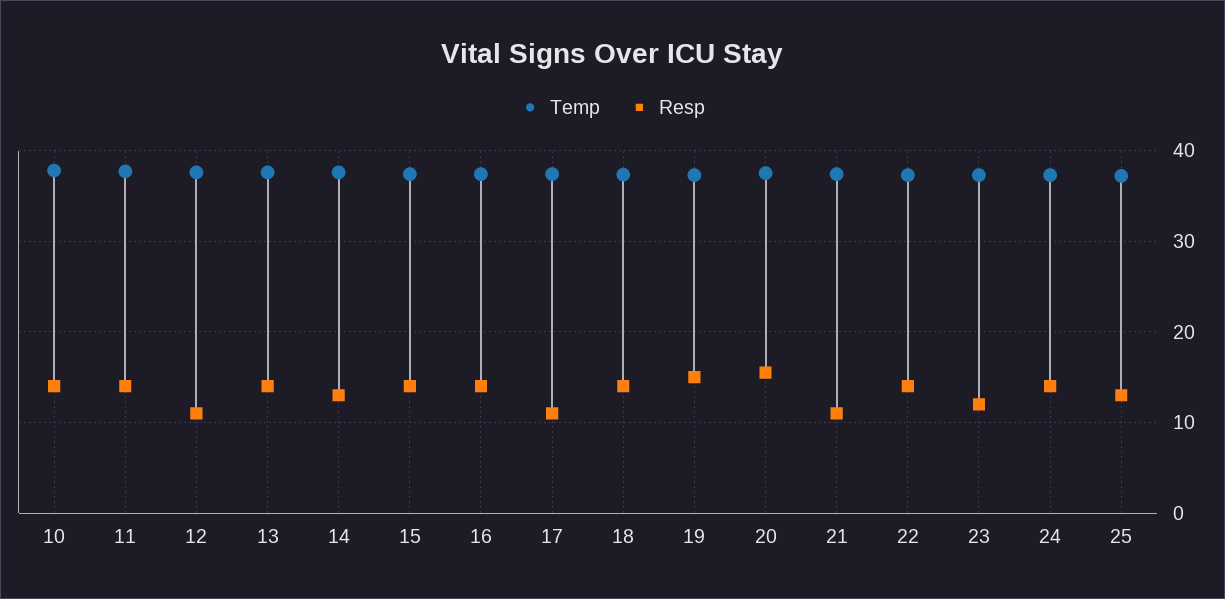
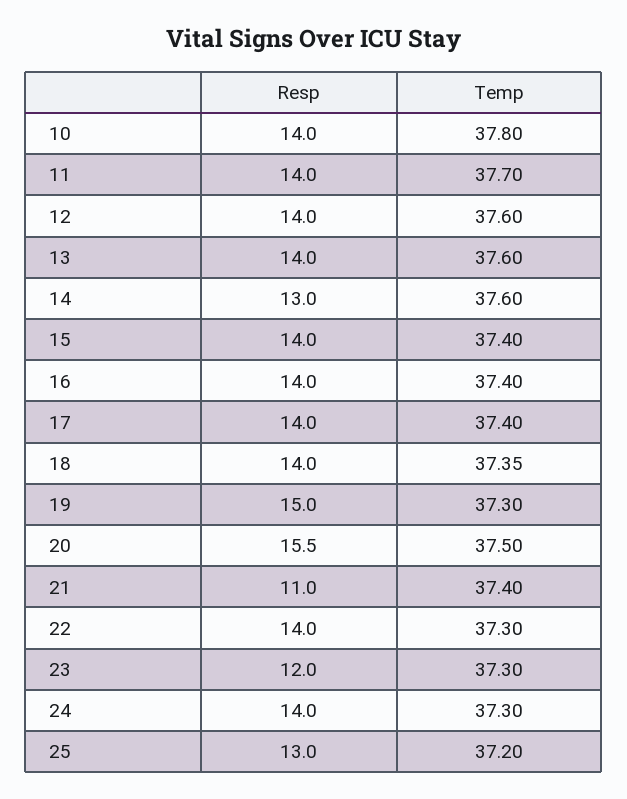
  {
    "Temp": {
      "10": 37.8,
      "11": 37.7,
      "12": 37.6,
      "13": 37.6,
      "14": 37.6,
      "15": 37.4,
      "16": 37.4,
      "17": 37.4,
      "18": 37.35,
      "19": 37.3,
      "20": 37.5,
      "21": 37.4,
      "22": 37.3,
      "23": 37.3,
      "24": 37.3,
      "25": 37.2
    },
    "Resp": {
      "10": 14,
      "11": 14,
-     "12": 11,
+     "12": 14,
      "13": 14,
      "14": 13,
      "15": 14,
      "16": 14,
-     "17": 11,
+     "17": 14,
      "18": 14,
      "19": 15,
      "20": 15.5,
      "21": 11,
      "22": 14,
      "23": 12,
      "24": 14,
      "25": 13
    }
  }

